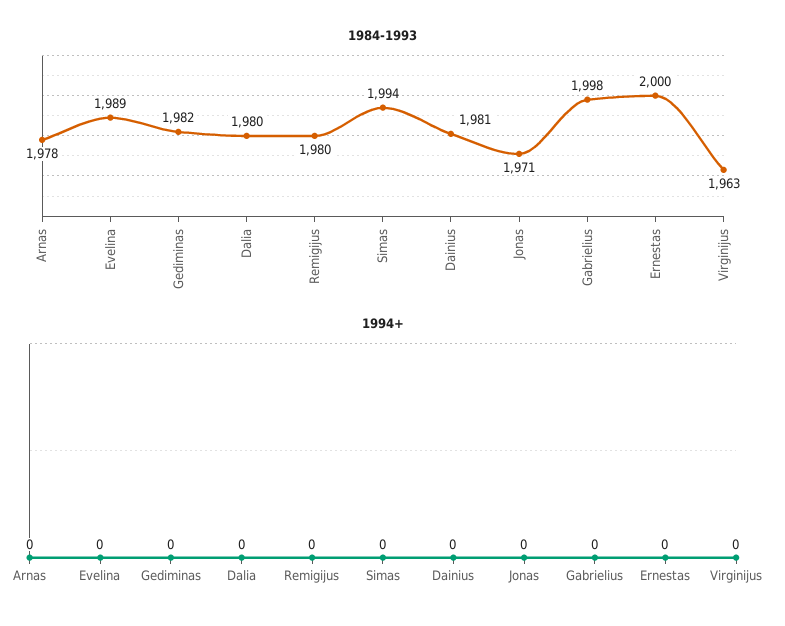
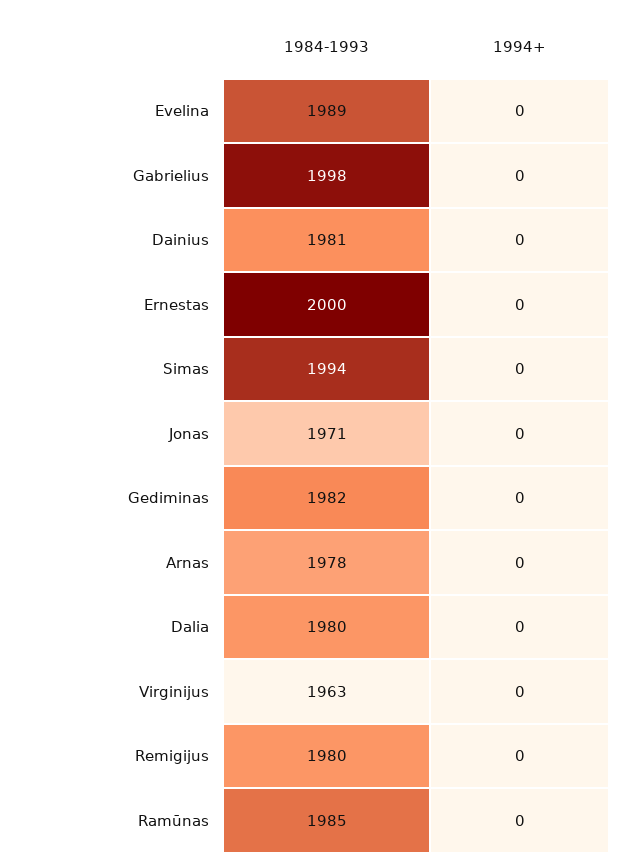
  {
    "1984-1993": {
      "Arnas": 1978,
      "Evelina": 1989,
      "Gediminas": 1982,
      "Dalia": 1980,
      "Remigijus": 1980,
      "Simas": 1994,
      "Dainius": 1981,
      "Jonas": 1971,
      "Gabrielius": 1998,
      "Ernestas": 2000,
-     "Virginijus": 1963
+     "Virginijus": 1963,
+     "Ramūnas": 1985
    },
    "1994+": {
      "Arnas": 0,
      "Evelina": 0,
      "Gediminas": 0,
      "Dalia": 0,
      "Remigijus": 0,
      "Simas": 0,
      "Dainius": 0,
      "Jonas": 0,
      "Gabrielius": 0,
      "Ernestas": 0,
-     "Virginijus": 0
+     "Virginijus": 0,
+     "Ramūnas": 0
    }
  }

